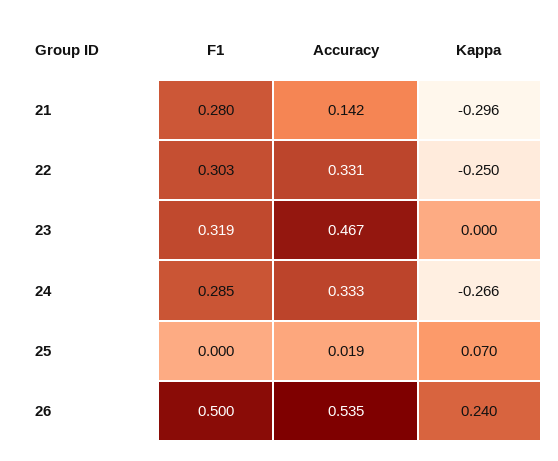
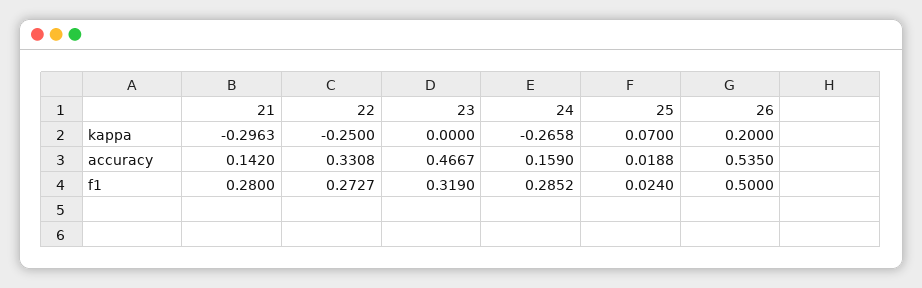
  {
    "F1": {
      "21": 0.28,
-     "22": 0.303,
+     "22": 0.2727,
      "23": 0.319,
      "24": 0.2852,
-     "25": 0,
+     "25": 0.024,
      "26": 0.5
    },
    "Accuracy": {
      "21": 0.142,
      "22": 0.3308,
      "23": 0.4667,
-     "24": 0.333,
+     "24": 0.159,
      "25": 0.0188,
      "26": 0.535
    },
    "Kappa": {
      "21": -0.2963,
      "22": -0.25,
      "23": 0,
      "24": -0.2658,
      "25": 0.07,
-     "26": 0.24
+     "26": 0.2
    }
  }

